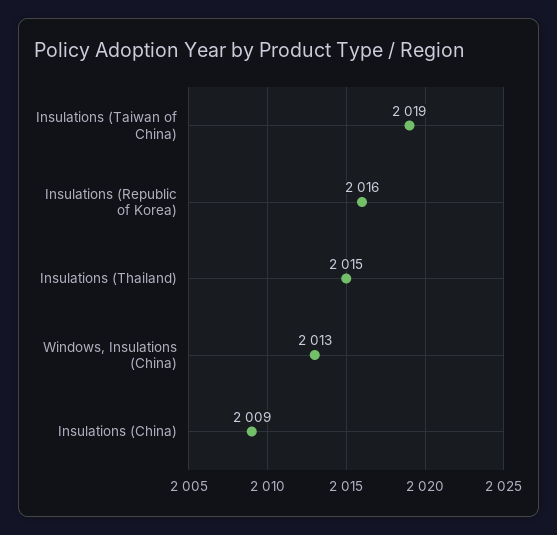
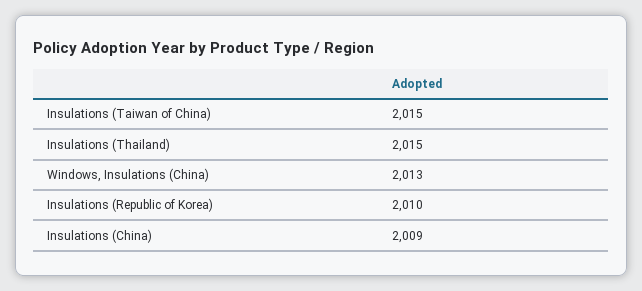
  {
-   "Insulations (Taiwan of China)": 2019,
+   "Insulations (Taiwan of China)": 2015,
-   "Insulations (Republic of Korea)": 2016,
+   "Insulations (Republic of Korea)": 2010,
    "Insulations (Thailand)": 2015,
    "Windows, Insulations (China)": 2013,
    "Insulations (China)": 2009
  }

